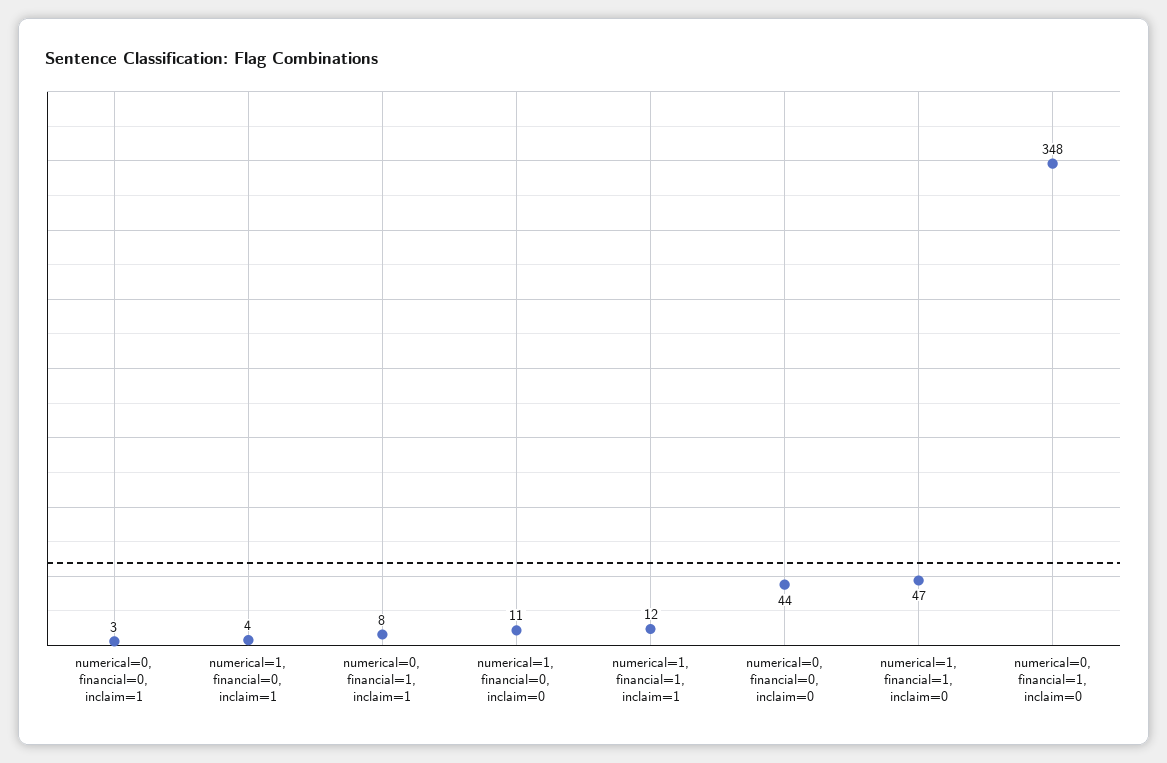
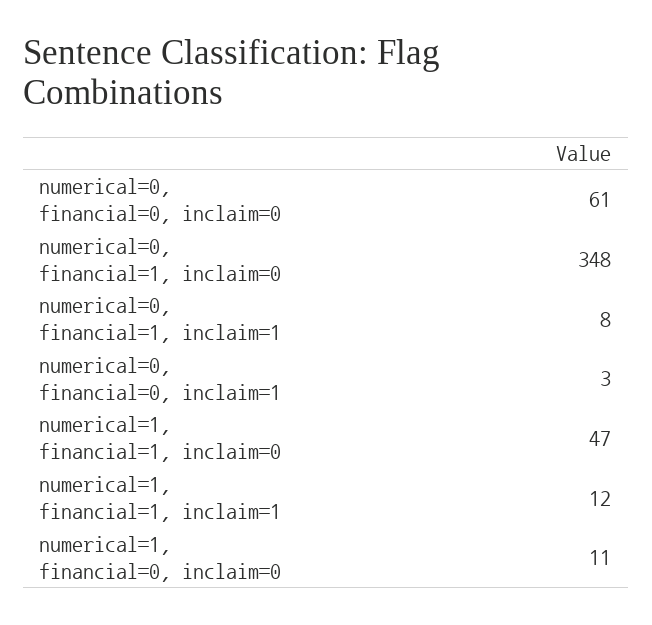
  {
    "numerical=0, financial=0, inclaim=1": 3,
-   "numerical=1, financial=0, inclaim=1": 4,
    "numerical=0, financial=1, inclaim=1": 8,
    "numerical=1, financial=0, inclaim=0": 11,
    "numerical=1, financial=1, inclaim=1": 12,
-   "numerical=0, financial=0, inclaim=0": 44,
+   "numerical=0, financial=0, inclaim=0": 61,
    "numerical=1, financial=1, inclaim=0": 47,
    "numerical=0, financial=1, inclaim=0": 348
  }

